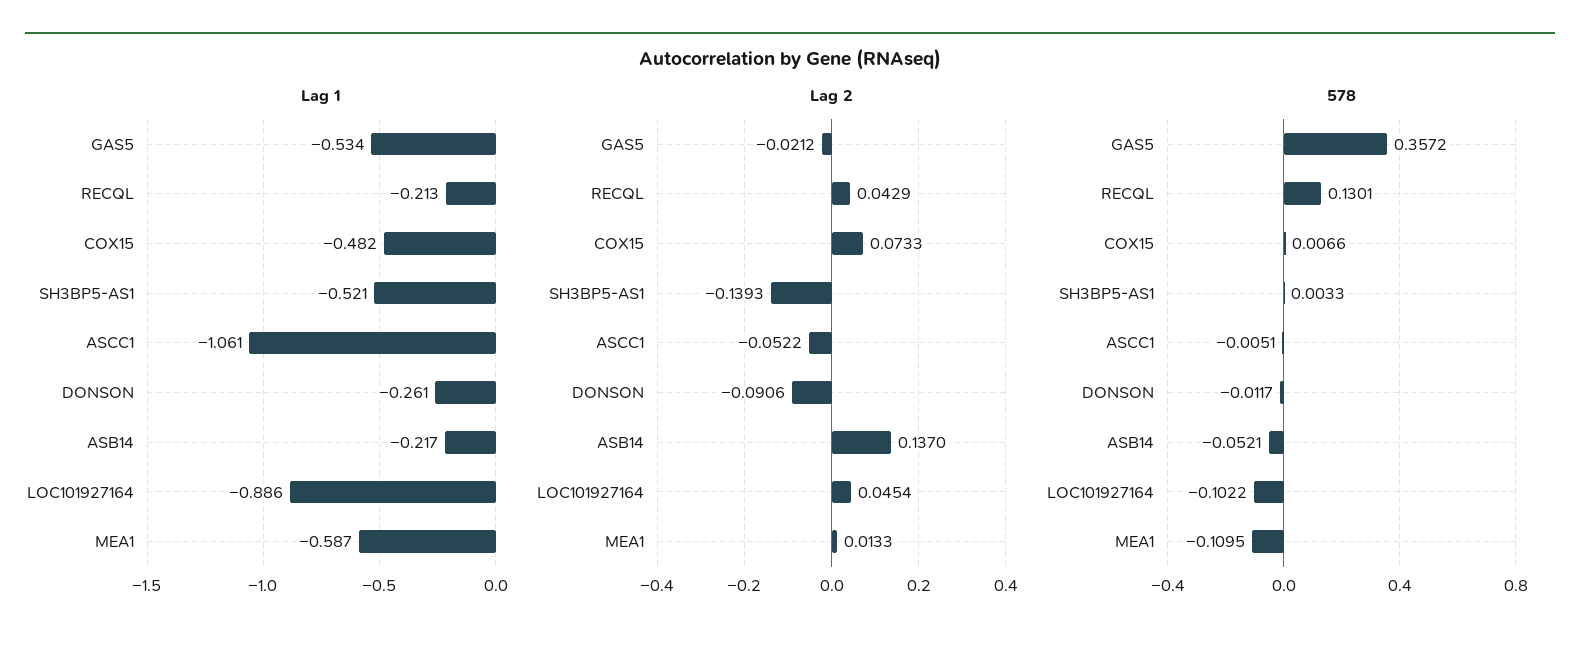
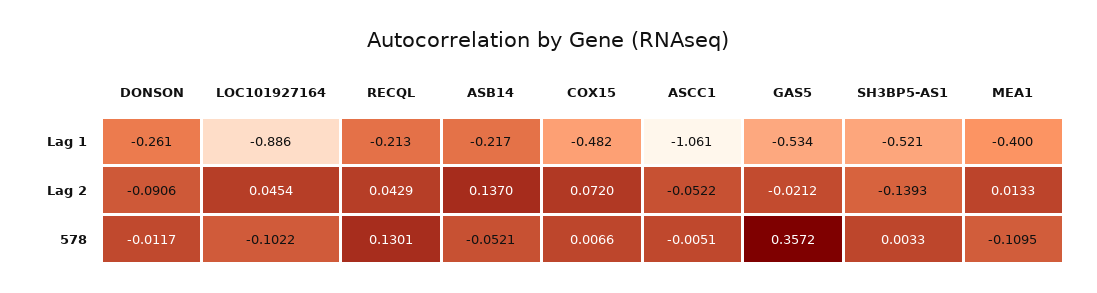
  {
    "Lag 1": {
      "GAS5": -0.534,
      "RECQL": -0.213,
      "COX15": -0.482,
      "SH3BP5-AS1": -0.521,
      "ASCC1": -1.061,
      "DONSON": -0.261,
      "ASB14": -0.217,
      "LOC101927164": -0.886,
-     "MEA1": -0.587
+     "MEA1": -0.4
    },
    "Lag 2": {
      "GAS5": -0.0212,
      "RECQL": 0.0429,
-     "COX15": 0.0733,
+     "COX15": 0.072,
      "SH3BP5-AS1": -0.1393,
      "ASCC1": -0.0522,
      "DONSON": -0.0906,
      "ASB14": 0.137,
      "LOC101927164": 0.0454,
      "MEA1": 0.0133
    },
    "578": {
      "GAS5": 0.3572,
      "RECQL": 0.1301,
      "COX15": 0.0066,
      "SH3BP5-AS1": 0.0033,
      "ASCC1": -0.0051,
      "DONSON": -0.0117,
      "ASB14": -0.0521,
      "LOC101927164": -0.1022,
      "MEA1": -0.1095
    }
  }

